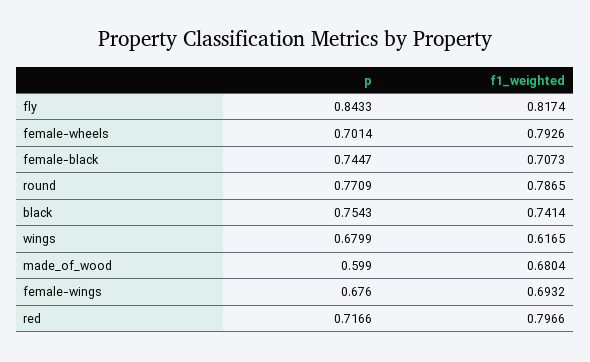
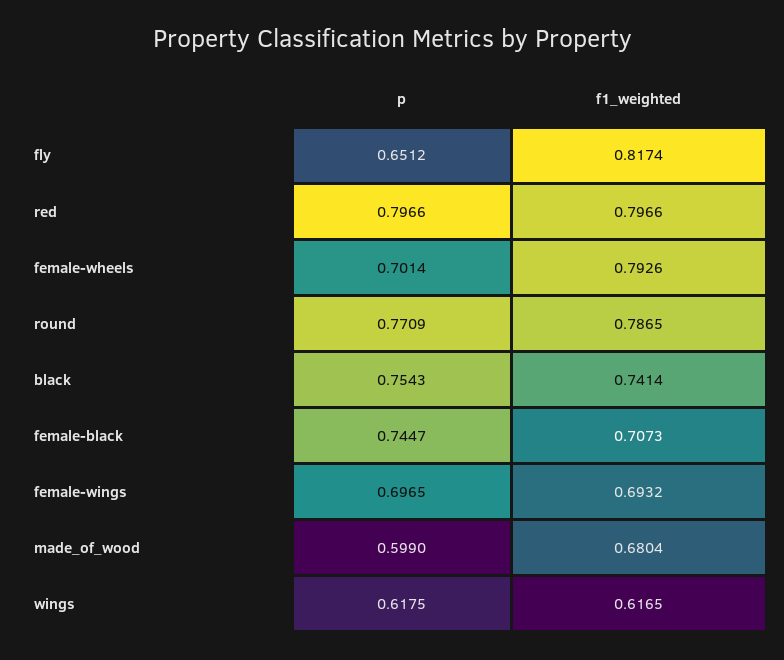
  {
    "p": {
-     "fly": 0.8433,
+     "fly": 0.6512,
      "female-wheels": 0.7014,
      "female-black": 0.7447,
      "round": 0.7709,
      "black": 0.7543,
-     "wings": 0.6799,
+     "wings": 0.6175,
      "made_of_wood": 0.599,
-     "female-wings": 0.676,
+     "female-wings": 0.6965,
-     "red": 0.7166
+     "red": 0.7966
    },
    "f1_weighted": {
      "fly": 0.8174,
      "female-wheels": 0.7926,
      "female-black": 0.7073,
      "round": 0.7865,
      "black": 0.7414,
      "wings": 0.6165,
      "made_of_wood": 0.6804,
      "female-wings": 0.6932,
      "red": 0.7966
    }
  }

